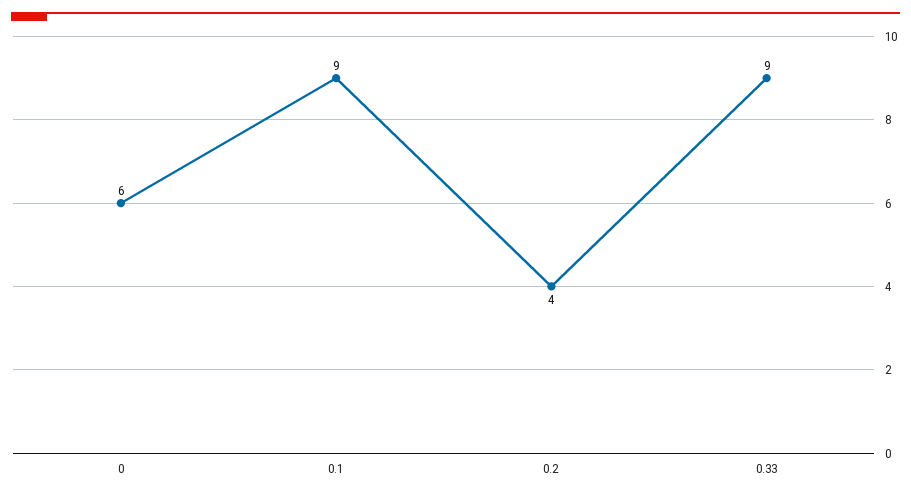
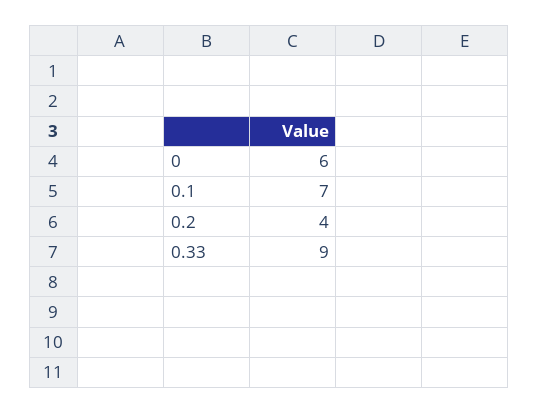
  {
    "0": 6,
-   "0.1": 9,
+   "0.1": 7,
    "0.2": 4,
    "0.33": 9
  }

